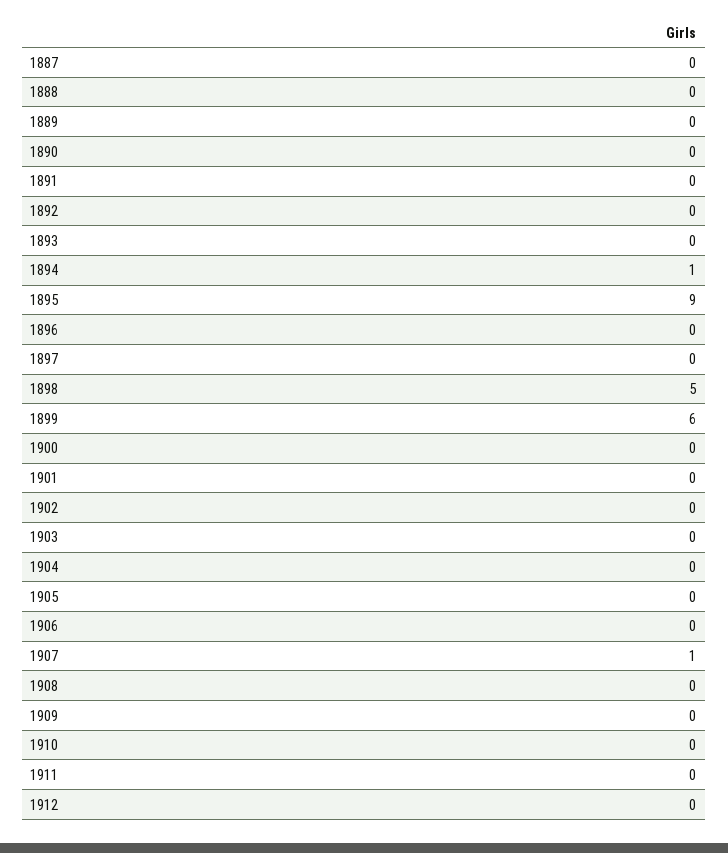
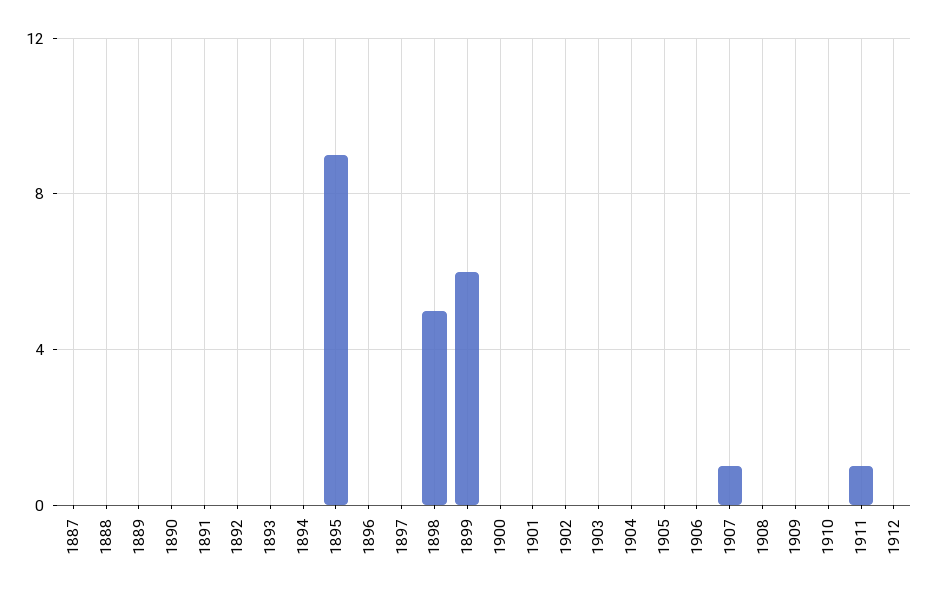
  {
    "1887": 0,
    "1888": 0,
    "1889": 0,
    "1890": 0,
    "1891": 0,
    "1892": 0,
    "1893": 0,
-   "1894": 1,
+   "1894": 0,
    "1895": 9,
    "1896": 0,
    "1897": 0,
    "1898": 5,
    "1899": 6,
    "1900": 0,
    "1901": 0,
    "1902": 0,
    "1903": 0,
    "1904": 0,
    "1905": 0,
    "1906": 0,
    "1907": 1,
    "1908": 0,
    "1909": 0,
    "1910": 0,
-   "1911": 0,
+   "1911": 1,
    "1912": 0
  }

